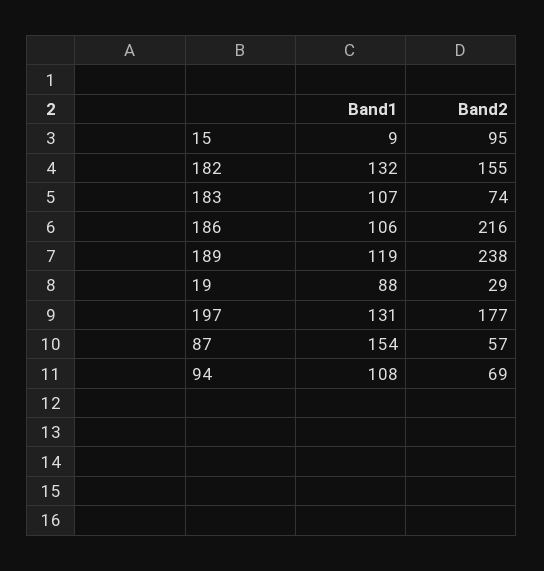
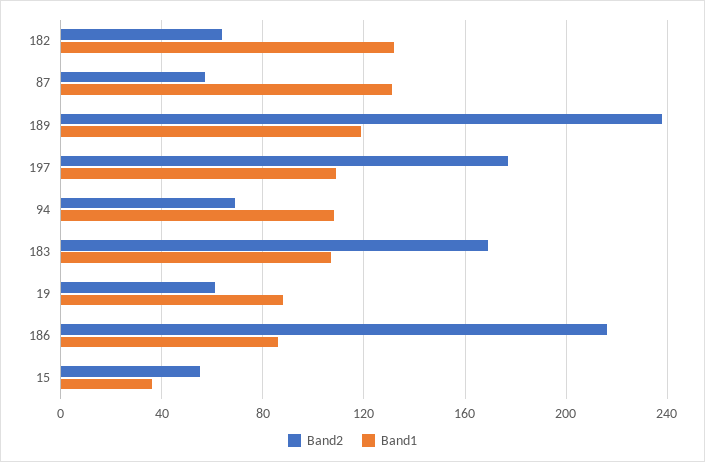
  {
    "Band1": {
-     "15": 9,
+     "15": 35,
      "182": 132,
      "183": 107,
-     "186": 106,
+     "186": 85,
      "189": 119,
      "19": 88,
-     "197": 131,
+     "197": 110,
-     "87": 154,
+     "87": 130,
      "94": 108
    },
    "Band2": {
-     "15": 95,
+     "15": 55,
-     "182": 155,
+     "182": 65,
-     "183": 74,
+     "183": 170,
      "186": 216,
      "189": 238,
-     "19": 29,
+     "19": 60,
      "197": 177,
      "87": 57,
      "94": 69
    }
  }

